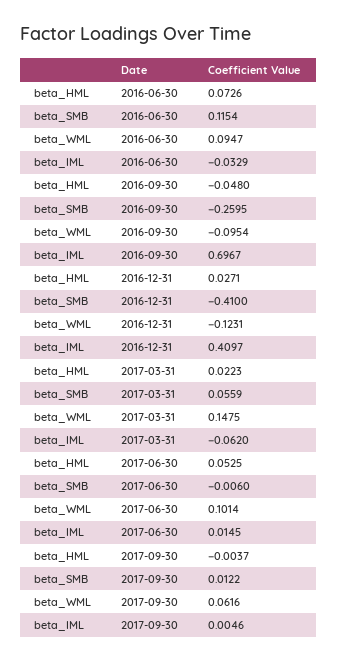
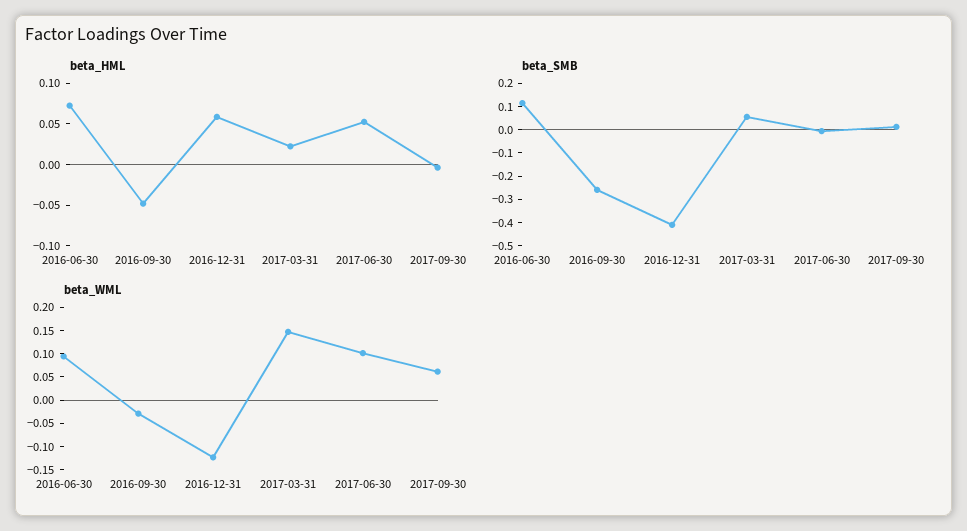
  {
    "beta_HML": {
      "2016-06-30": 0.0726,
      "2016-09-30": -0.048,
-     "2016-12-31": 0.0271,
+     "2016-12-31": 0.06,
      "2017-03-31": 0.0223,
      "2017-06-30": 0.0525,
      "2017-09-30": -0.0037
    },
    "beta_SMB": {
      "2016-06-30": 0.1154,
      "2016-09-30": -0.2595,
      "2016-12-31": -0.41,
      "2017-03-31": 0.0559,
      "2017-06-30": -0.006,
      "2017-09-30": 0.0122
    },
    "beta_WML": {
      "2016-06-30": 0.0947,
-     "2016-09-30": -0.0954,
+     "2016-09-30": -0.025,
      "2016-12-31": -0.1231,
      "2017-03-31": 0.1475,
      "2017-06-30": 0.1014,
      "2017-09-30": 0.0616
-   },
+   }
-   "beta_IML": {
-     "2016-06-30": -0.0329,
-     "2016-09-30": 0.6967,
-     "2016-12-31": 0.4097,
-     "2017-03-31": -0.062,
-     "2017-06-30": 0.0145,
-     "2017-09-30": 0.0046
-   }
  }

